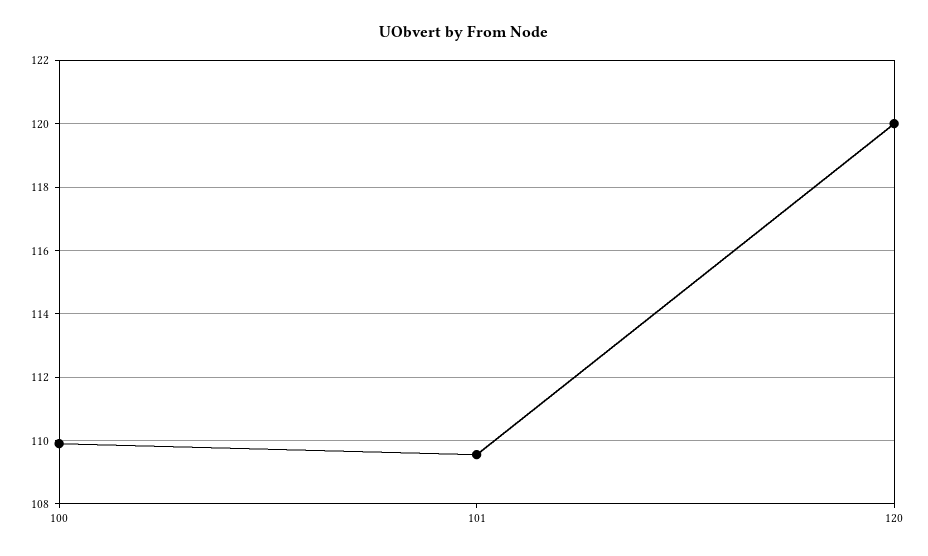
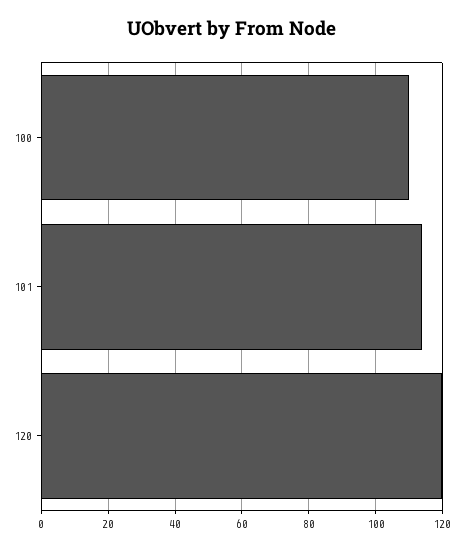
  {
    "100": 110,
-   "101": 109.6,
+   "101": 114,
    "120": 120
  }

